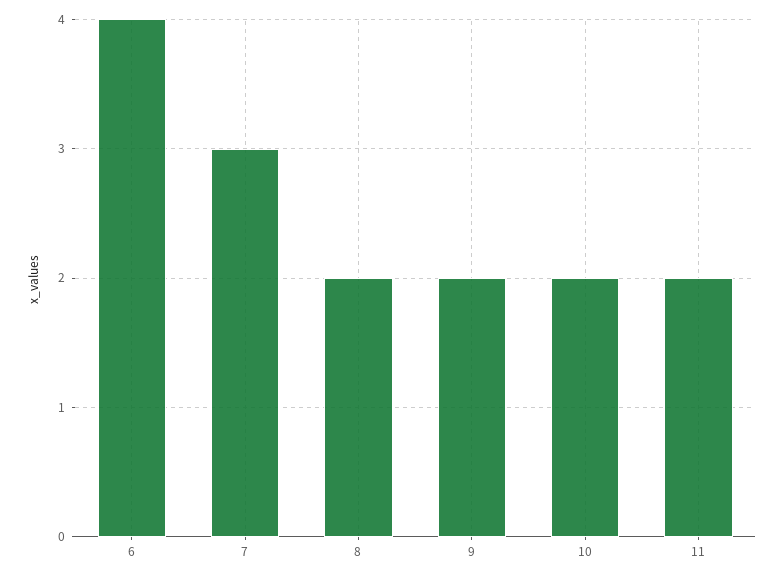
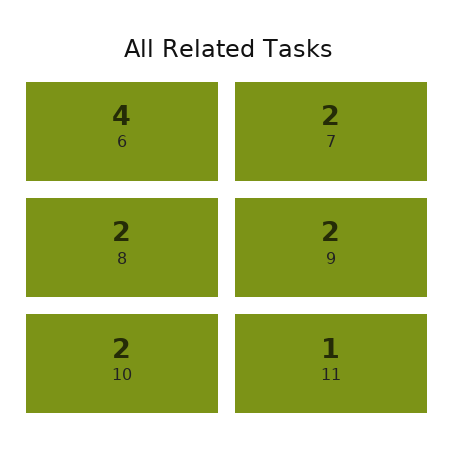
  {
    "6": 4,
-   "7": 3,
+   "7": 2,
    "8": 2,
    "9": 2,
    "10": 2,
-   "11": 2
+   "11": 1
  }

